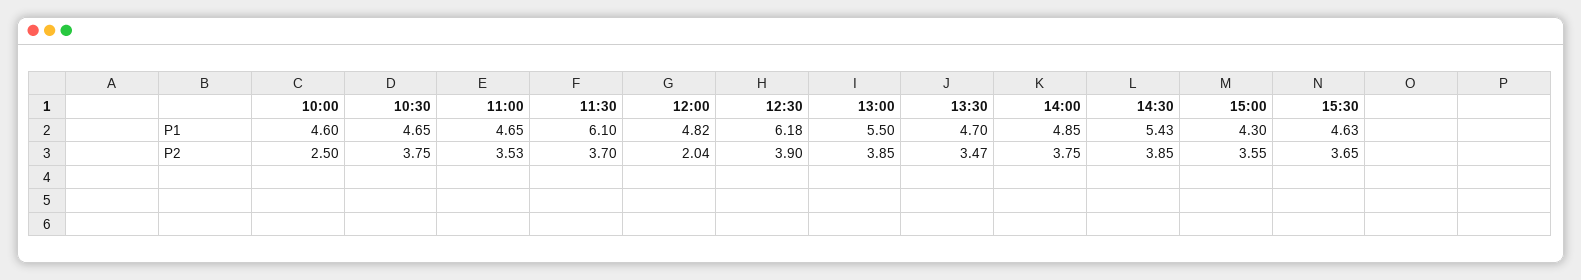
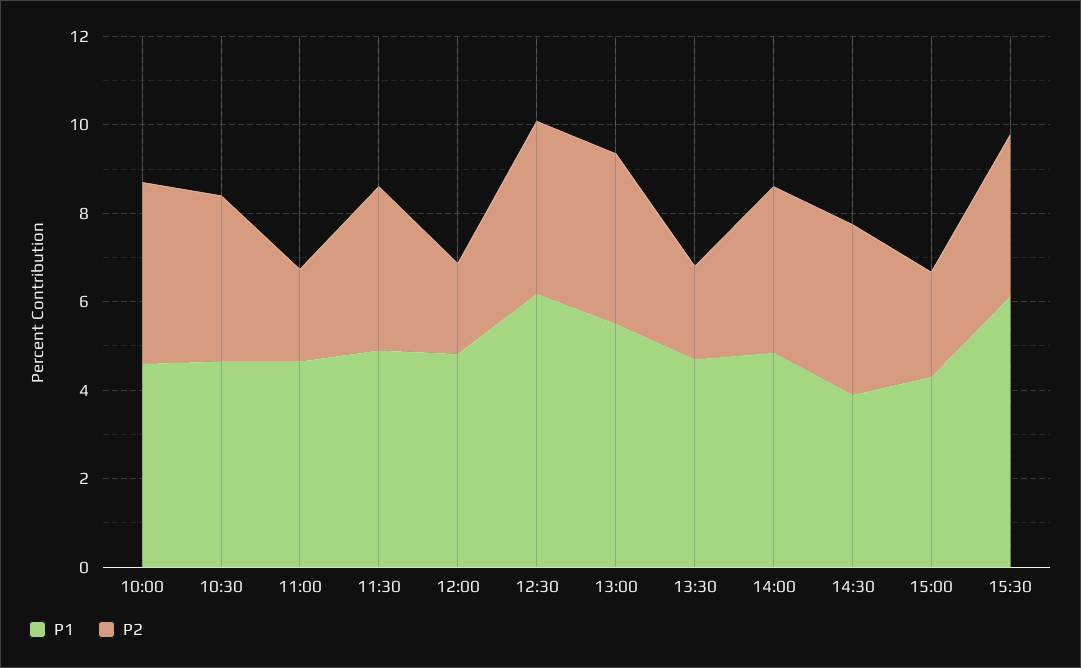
  {
    "P1": {
      "10:00": 4.6,
      "10:30": 4.65,
      "11:00": 4.65,
-     "11:30": 6.1,
+     "11:30": 5,
      "12:00": 4.82,
      "12:30": 6.18,
      "13:00": 5.5,
      "13:30": 4.7,
      "14:00": 4.85,
-     "14:30": 5.43,
+     "14:30": 4,
      "15:00": 4.3,
-     "15:30": 4.63
+     "15:30": 6
    },
    "P2": {
-     "10:00": 2.5,
+     "10:00": 4,
      "10:30": 3.75,
-     "11:00": 3.53,
+     "11:00": 2,
      "11:30": 3.7,
      "12:00": 2.04,
      "12:30": 3.9,
      "13:00": 3.85,
-     "13:30": 3.47,
+     "13:30": 2,
      "14:00": 3.75,
      "14:30": 3.85,
-     "15:00": 3.55,
+     "15:00": 2.5,
      "15:30": 3.65
    }
  }

